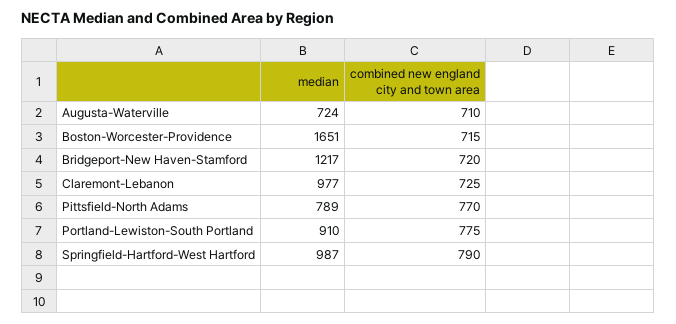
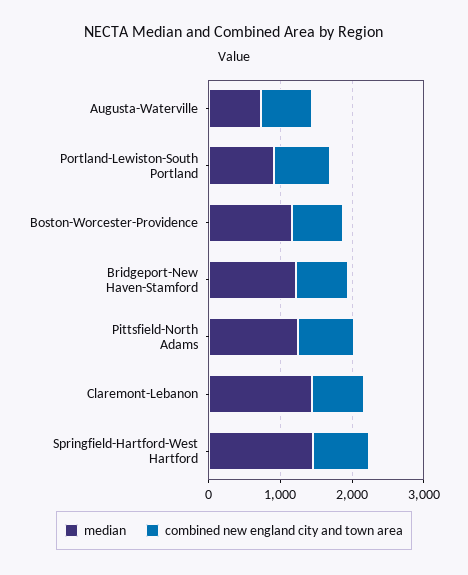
  {
    "median": {
      "Augusta-Waterville": 724,
-     "Boston-Worcester-Providence": 1651,
+     "Boston-Worcester-Providence": 1200,
      "Bridgeport-New Haven-Stamford": 1217,
-     "Claremont-Lebanon": 977,
+     "Claremont-Lebanon": 1400,
-     "Pittsfield-North Adams": 789,
+     "Pittsfield-North Adams": 1200,
      "Portland-Lewiston-South Portland": 910,
-     "Springfield-Hartford-West Hartford": 987
+     "Springfield-Hartford-West Hartford": 1400
    },
    "combined new england city and town area": {
      "Augusta-Waterville": 710,
      "Boston-Worcester-Providence": 715,
      "Bridgeport-New Haven-Stamford": 720,
      "Claremont-Lebanon": 725,
      "Pittsfield-North Adams": 770,
      "Portland-Lewiston-South Portland": 775,
      "Springfield-Hartford-West Hartford": 790
    }
  }

